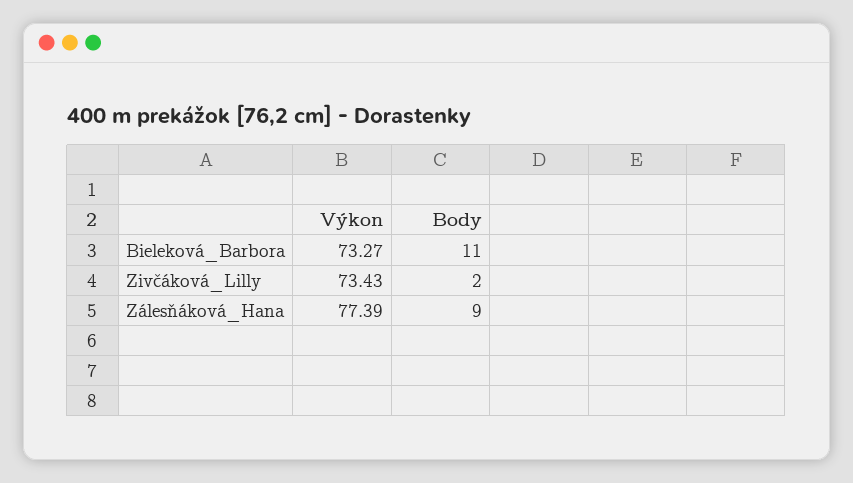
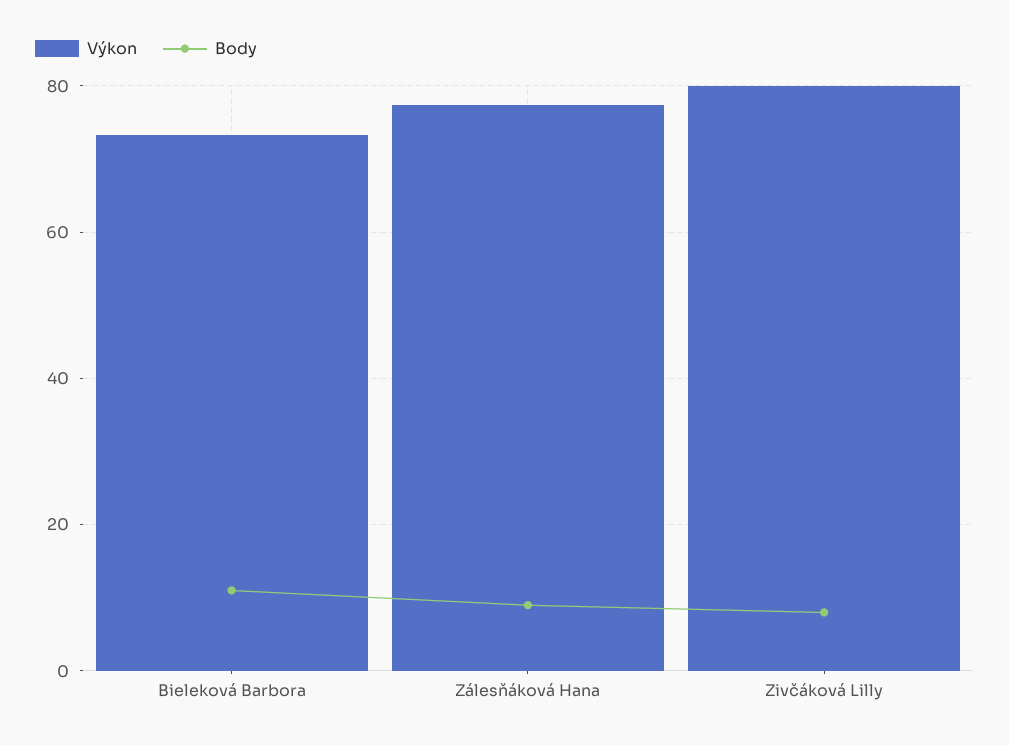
  {
    "Výkon": {
      "Bieleková_Barbora": 73.27,
-     "Zivčáková_Lilly": 73.43,
+     "Zivčáková_Lilly": 80,
      "Zálesňáková_Hana": 77.39
    },
    "Body": {
      "Bieleková_Barbora": 11,
-     "Zivčáková_Lilly": 2,
+     "Zivčáková_Lilly": 8,
      "Zálesňáková_Hana": 9
    }
  }

